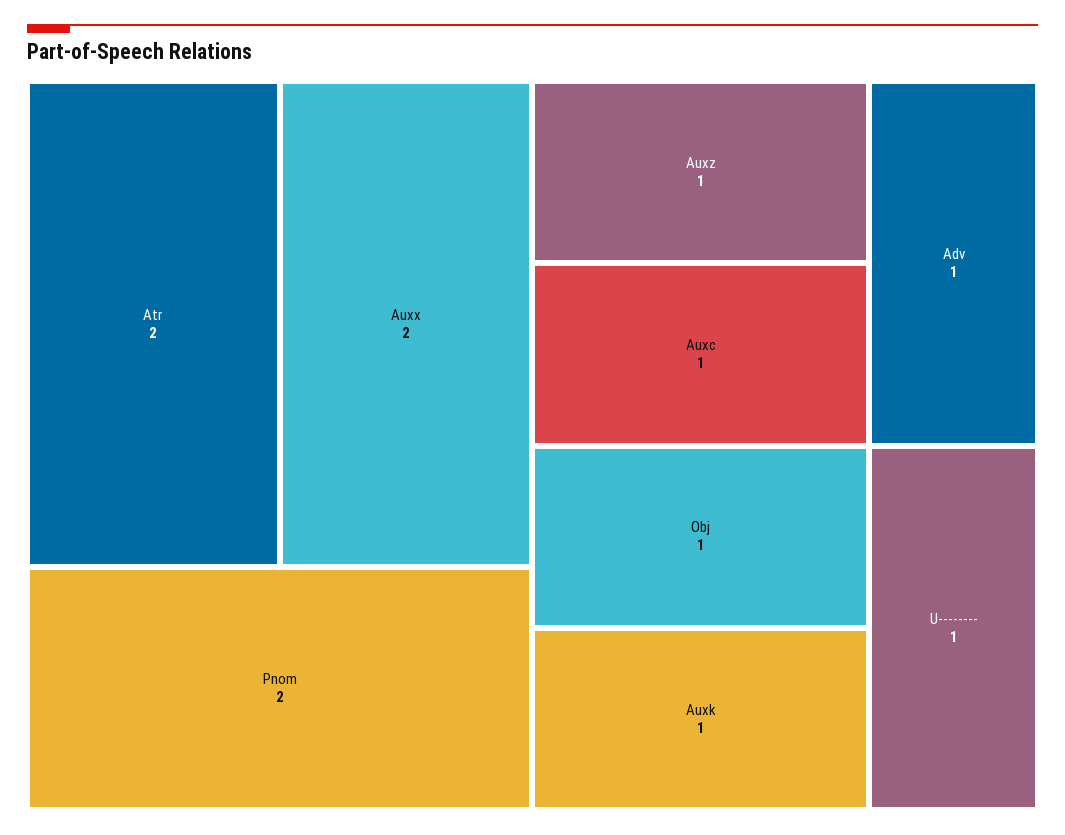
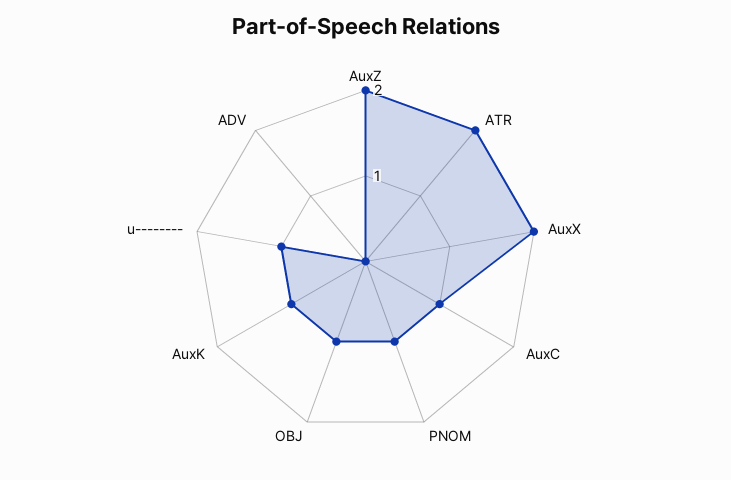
  {
    "Atr": 2,
    "Auxx": 2,
-   "Pnom": 2,
+   "Pnom": 1,
-   "Auxz": 1,
+   "Auxz": 2,
    "Auxc": 1,
-   "Adv": 1,
+   "Adv": 0,
    "Obj": 1,
    "Auxk": 1,
    "U--------": 1
  }

